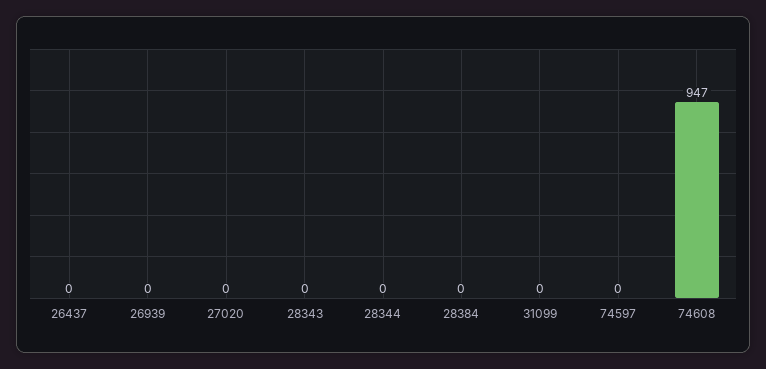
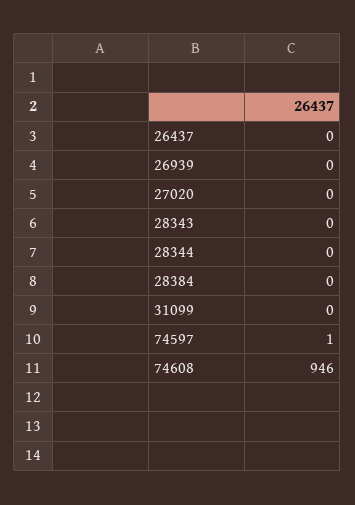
  {
    "26437": 0,
    "26939": 0,
    "27020": 0,
    "28343": 0,
    "28344": 0,
    "28384": 0,
    "31099": 0,
-   "74597": 0,
+   "74597": 1,
-   "74608": 947
+   "74608": 946
  }

